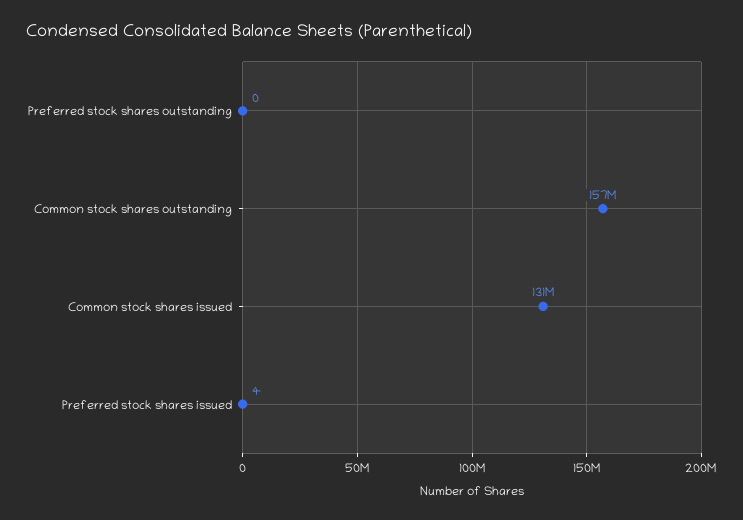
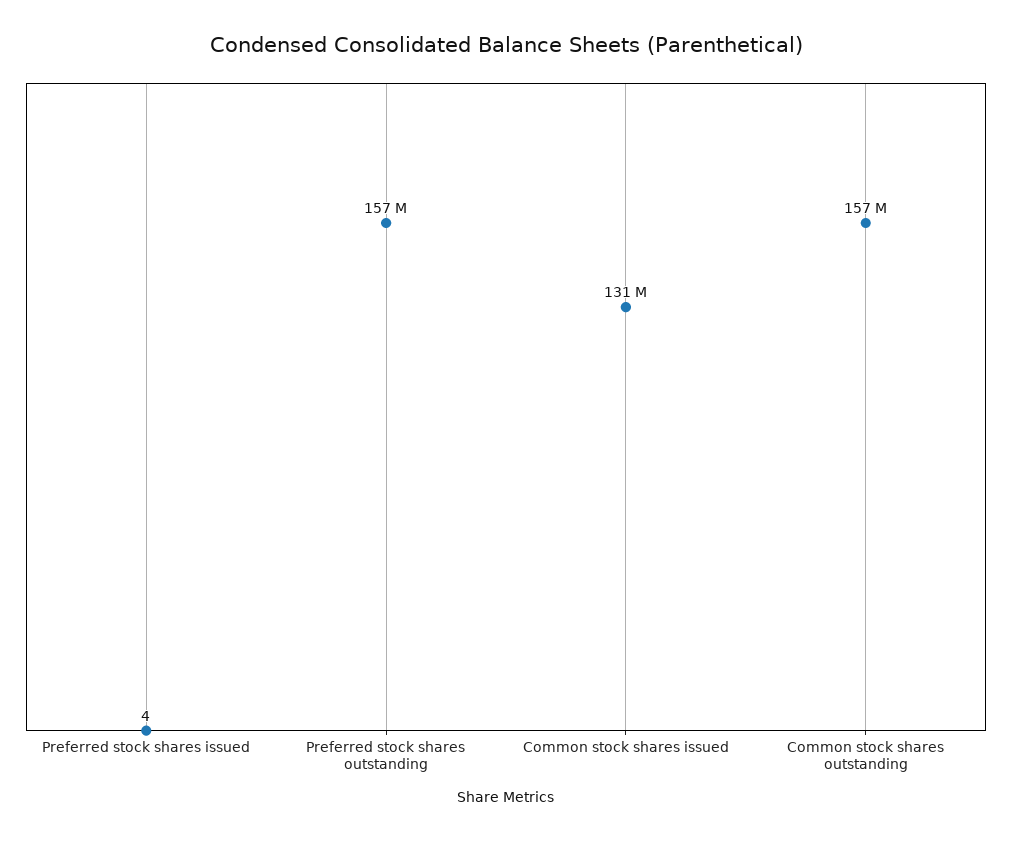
  {
-   "Preferred stock shares outstanding": 0,
+   "Preferred stock shares outstanding": 157000000,
    "Common stock shares outstanding": 157000000,
    "Common stock shares issued": 131000000,
    "Preferred stock shares issued": 4
  }

